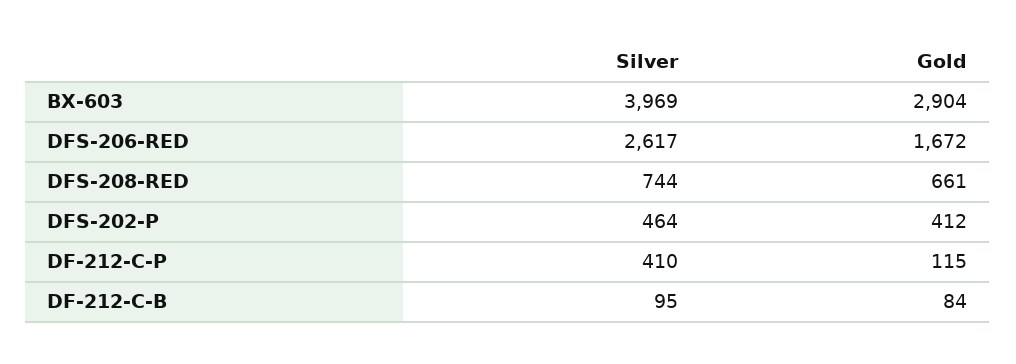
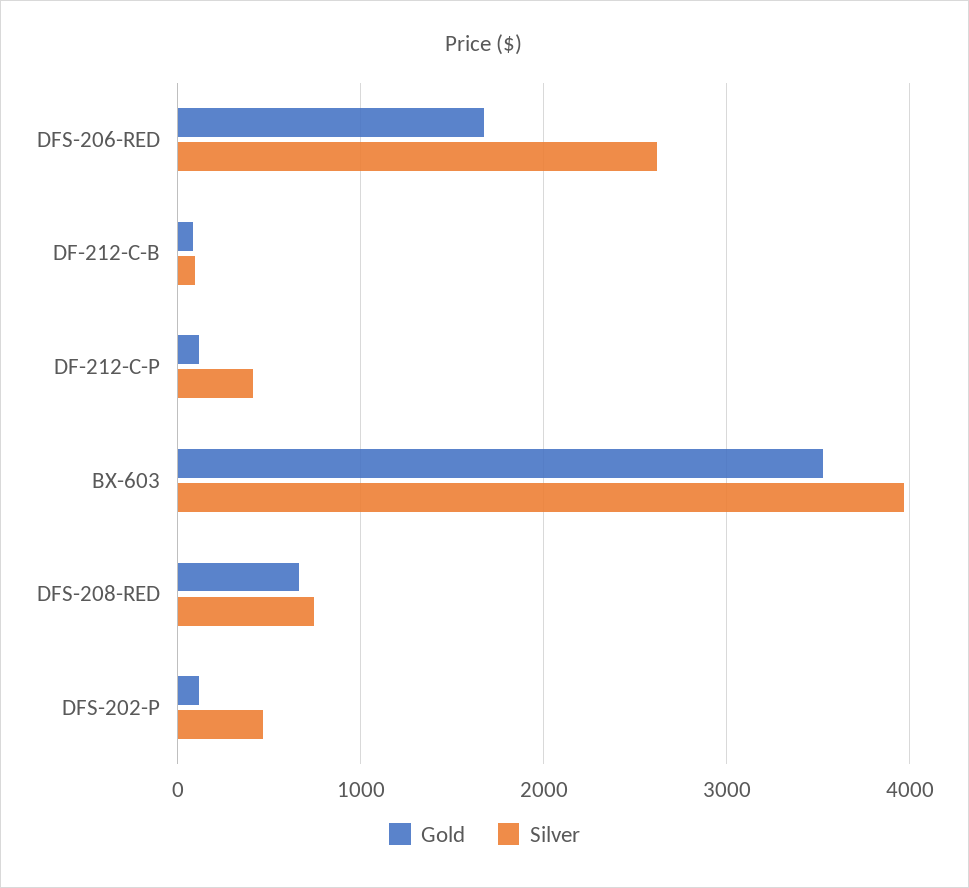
  {
    "Silver": {
      "BX-603": 3969,
      "DFS-206-RED": 2617,
      "DFS-208-RED": 744,
      "DFS-202-P": 464,
      "DF-212-C-P": 410,
      "DF-212-C-B": 95
    },
    "Gold": {
-     "BX-603": 2904,
+     "BX-603": 3500,
      "DFS-206-RED": 1672,
      "DFS-208-RED": 661,
-     "DFS-202-P": 412,
+     "DFS-202-P": 100,
      "DF-212-C-P": 115,
      "DF-212-C-B": 84
    }
  }

